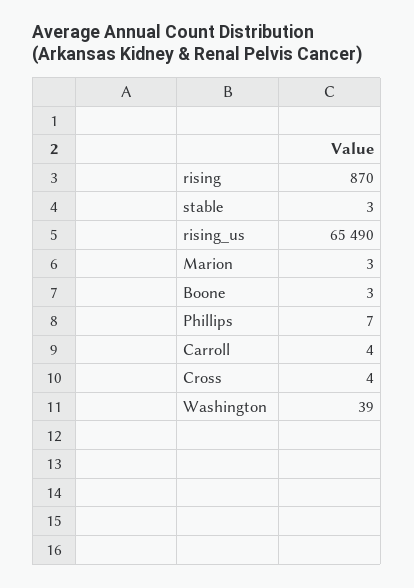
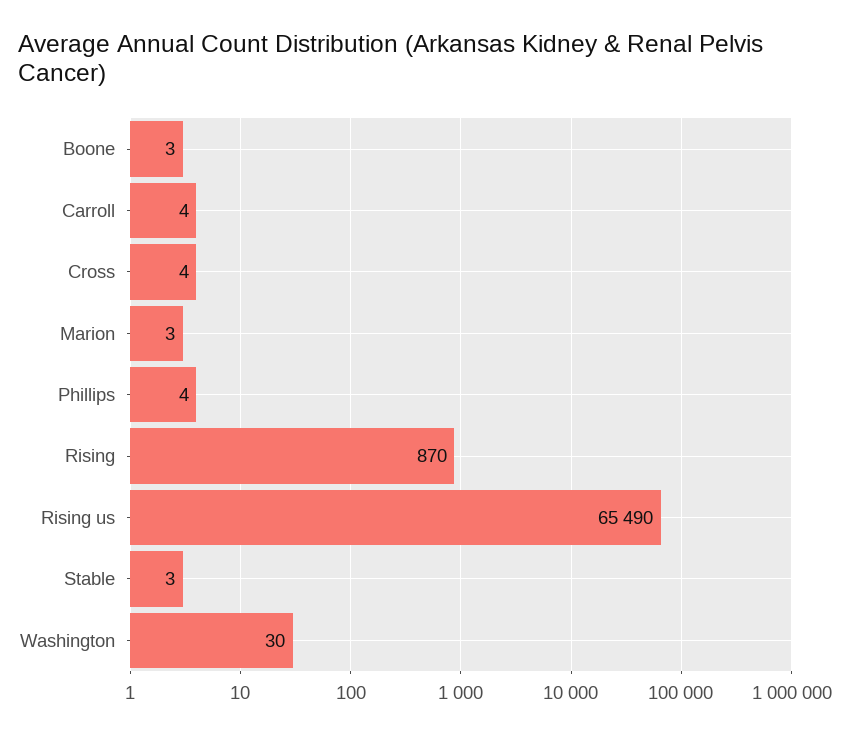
  {
    "rising": 870,
    "stable": 3,
    "rising_us": 65490,
    "Marion": 3,
    "Boone": 3,
-   "Phillips": 7,
+   "Phillips": 4,
    "Carroll": 4,
    "Cross": 4,
-   "Washington": 39
+   "Washington": 30
  }

